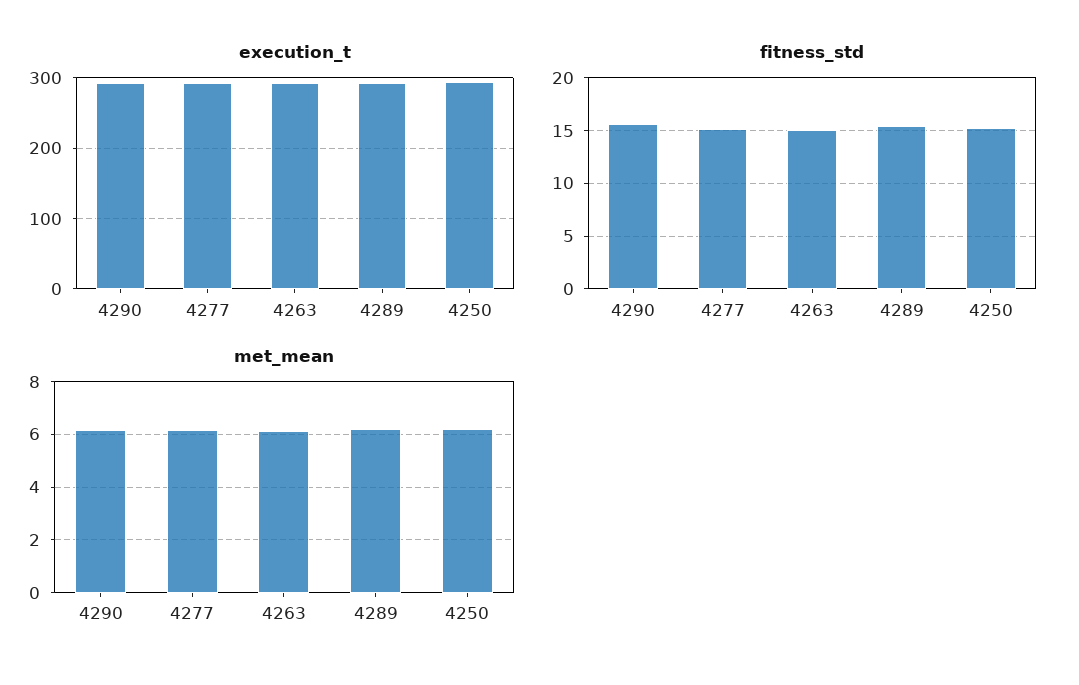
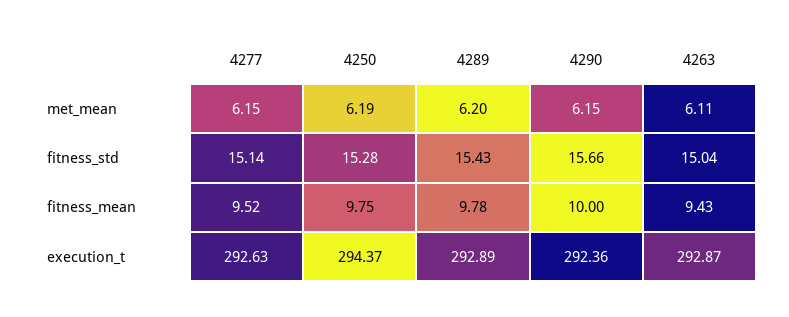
  {
    "execution_t": {
      "4290": 292.36,
      "4277": 292.63,
      "4263": 292.87,
      "4289": 292.89,
      "4250": 294.37
    },
    "fitness_std": {
      "4290": 15.66,
      "4277": 15.14,
      "4263": 15.04,
      "4289": 15.43,
      "4250": 15.28
    },
    "met_mean": {
      "4290": 6.15,
      "4277": 6.15,
      "4263": 6.11,
      "4289": 6.2,
      "4250": 6.19
-   }
+   },
+   "fitness_mean": {
+     "4277": 9.52,
+     "4250": 9.75,
+     "4289": 9.78,
+     "4290": 10,
+     "4263": 9.43
+   }
  }

